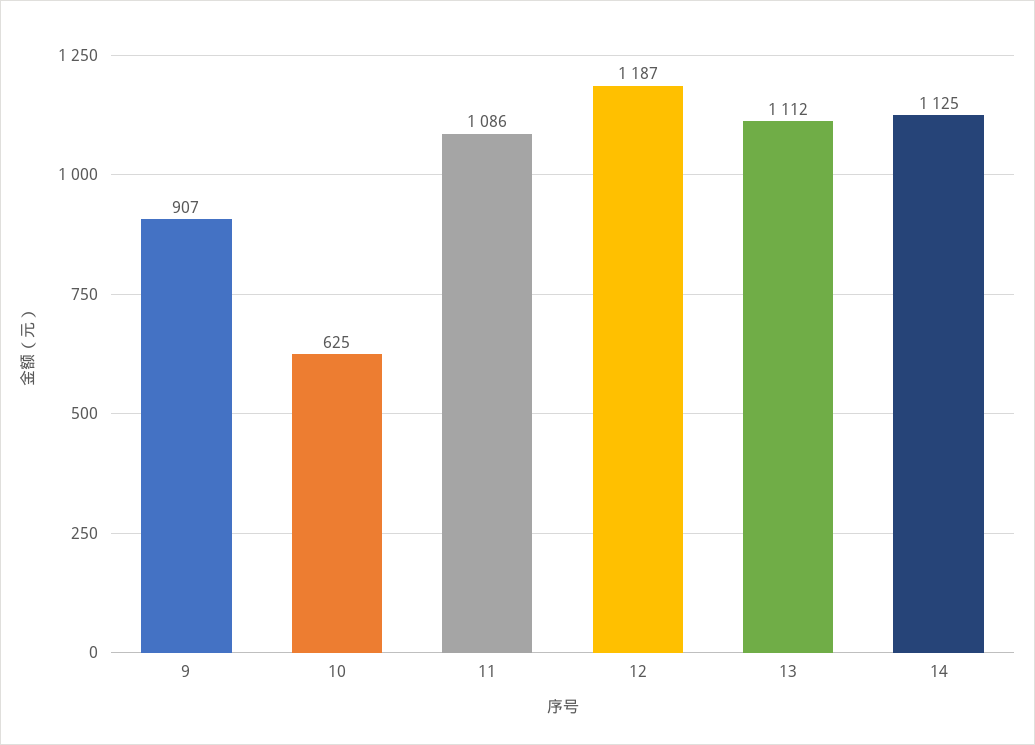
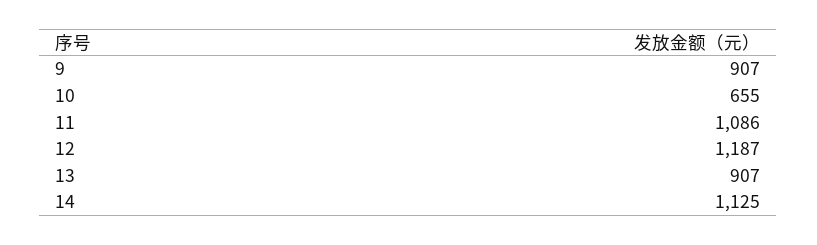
  {
    "9": 907,
-   "10": 625,
+   "10": 655,
    "11": 1086,
    "12": 1187,
-   "13": 1112,
+   "13": 907,
    "14": 1125
  }

